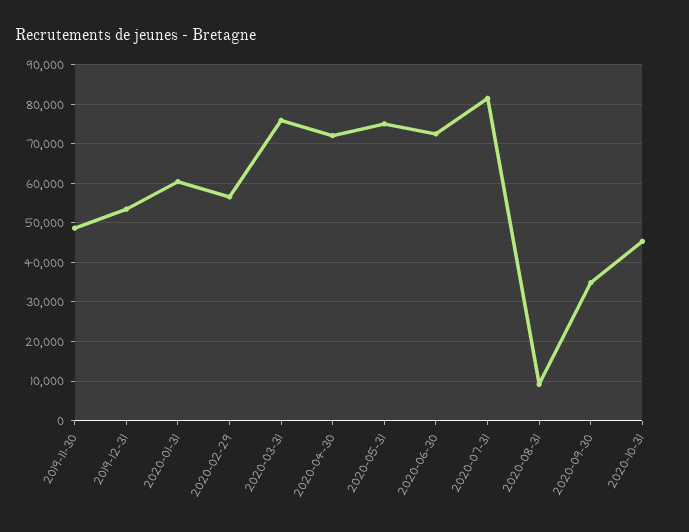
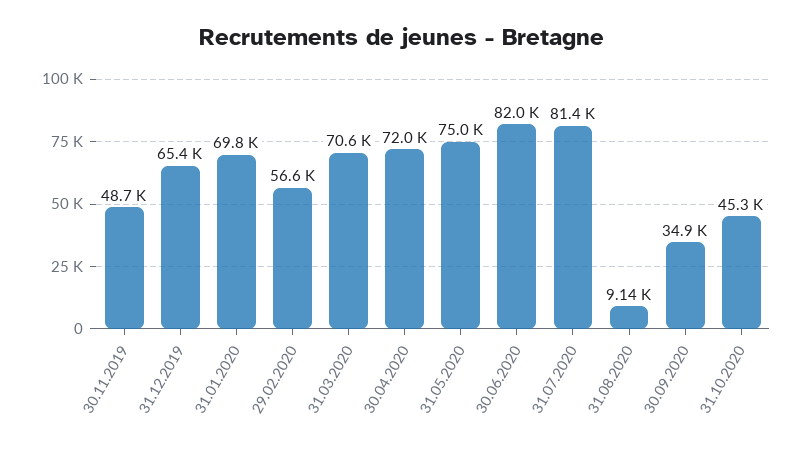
  {
    "2019-11-30": 48700,
-   "2019-12-31": 54000,
+   "2019-12-31": 65400,
-   "2020-01-31": 60000,
+   "2020-01-31": 69800,
    "2020-02-29": 56600,
-   "2020-03-31": 76000,
+   "2020-03-31": 70600,
    "2020-04-30": 72000,
    "2020-05-31": 75000,
-   "2020-06-30": 72000,
+   "2020-06-30": 82000,
    "2020-07-31": 81400,
    "2020-08-31": 9140,
    "2020-09-30": 34900,
    "2020-10-31": 45300
  }

